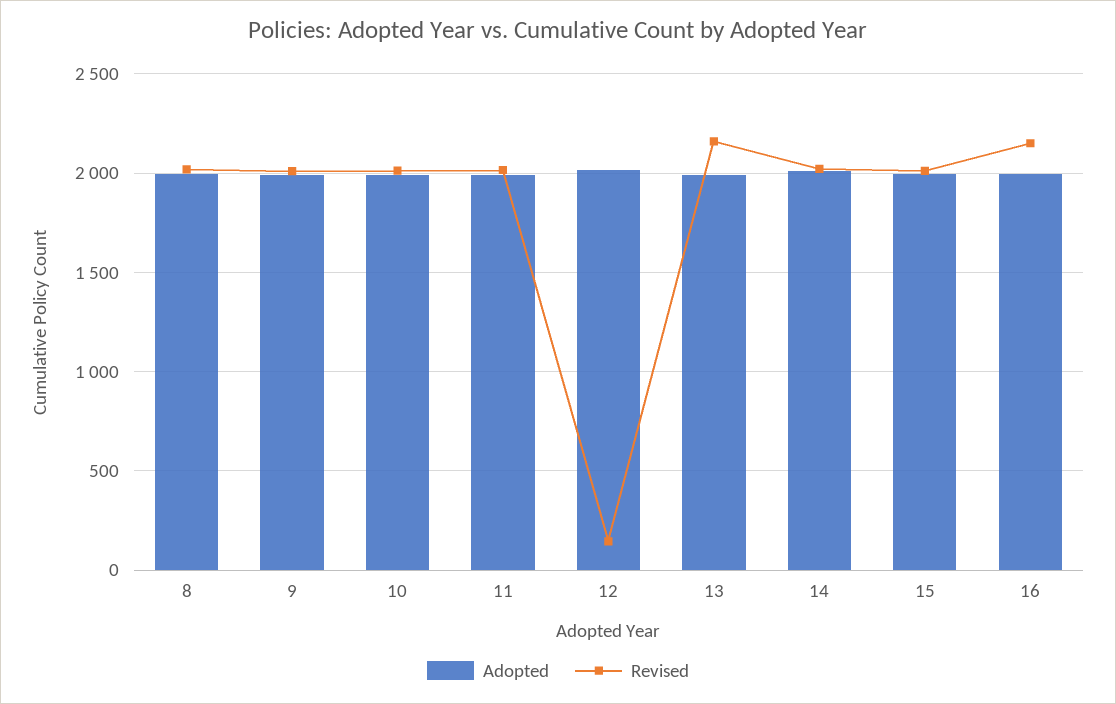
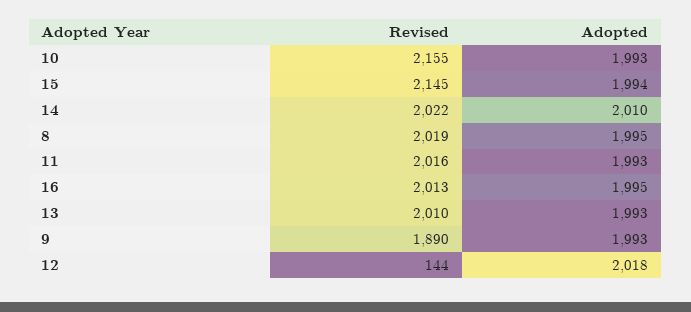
  {
    "Adopted": {
      "8": 1995,
      "9": 1993,
      "10": 1993,
      "11": 1993,
      "12": 2018,
      "13": 1993,
      "14": 2010,
      "15": 1994,
      "16": 1995
    },
    "Revised": {
      "8": 2019,
-     "9": 2000,
+     "9": 1890,
-     "10": 2000,
+     "10": 2155,
      "11": 2016,
      "12": 144,
-     "13": 2150,
+     "13": 2010,
      "14": 2022,
-     "15": 2000,
+     "15": 2145,
-     "16": 2150
+     "16": 2013
    }
  }

